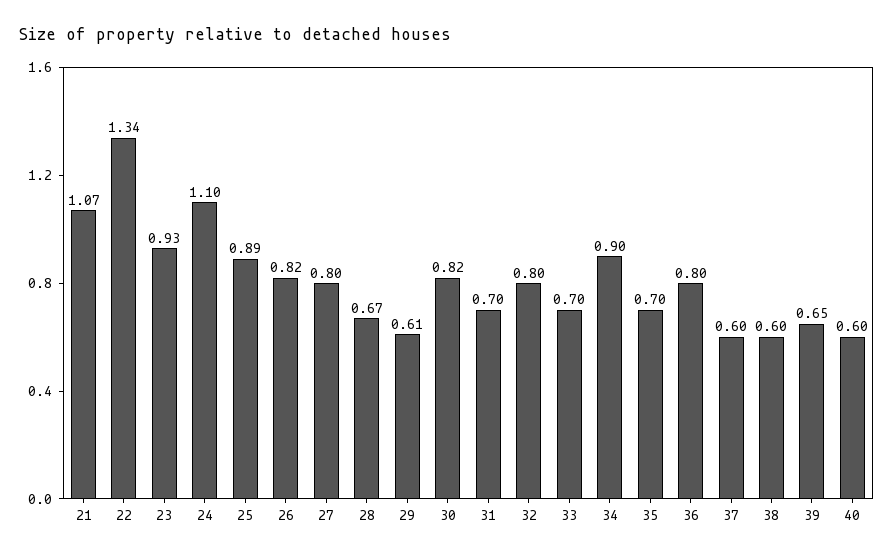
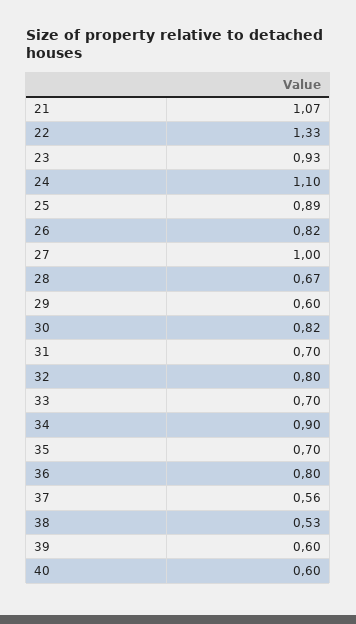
  {
    "21": 1.07,
-   "22": 1.34,
+   "22": 1.33,
    "23": 0.93,
    "24": 1.1,
    "25": 0.89,
    "26": 0.82,
-   "27": 0.8,
+   "27": 1,
    "28": 0.67,
-   "29": 0.61,
+   "29": 0.6,
    "30": 0.82,
    "31": 0.7,
    "32": 0.8,
    "33": 0.7,
    "34": 0.9,
    "35": 0.7,
    "36": 0.8,
-   "37": 0.6,
+   "37": 0.56,
-   "38": 0.6,
+   "38": 0.53,
-   "39": 0.65,
+   "39": 0.6,
    "40": 0.6
  }

